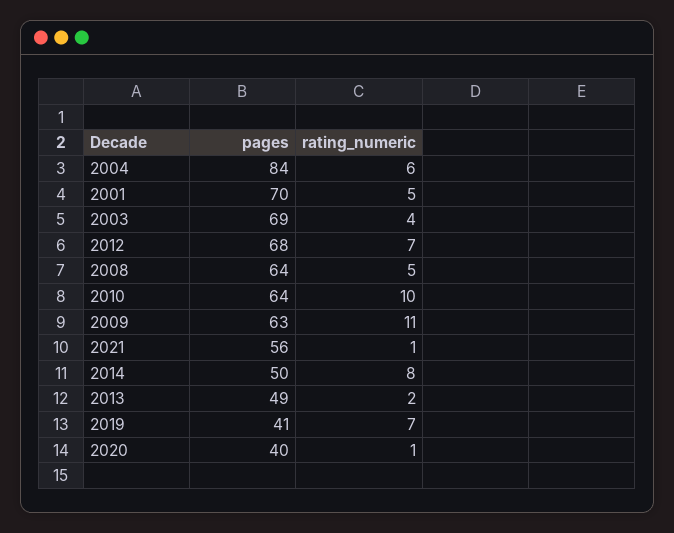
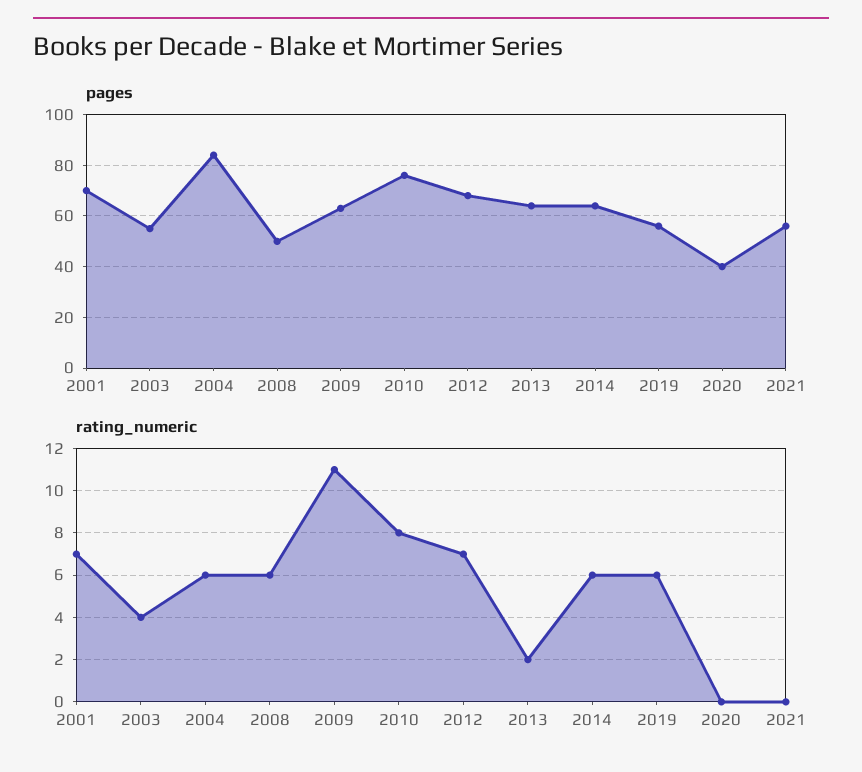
  {
    "pages": {
      "2004": 84,
      "2001": 70,
-     "2003": 69,
+     "2003": 55,
      "2012": 68,
-     "2008": 64,
+     "2008": 50,
-     "2010": 64,
+     "2010": 75,
      "2009": 63,
      "2021": 56,
-     "2014": 50,
+     "2014": 65,
-     "2013": 49,
+     "2013": 65,
-     "2019": 41,
+     "2019": 55,
      "2020": 40
    },
    "rating_numeric": {
      "2004": 6,
-     "2001": 5,
+     "2001": 7,
      "2003": 4,
      "2012": 7,
-     "2008": 5,
+     "2008": 6,
-     "2010": 10,
+     "2010": 8,
      "2009": 11,
-     "2021": 1,
+     "2021": 0,
-     "2014": 8,
+     "2014": 6,
      "2013": 2,
-     "2019": 7,
+     "2019": 6,
-     "2020": 1
+     "2020": 0
    }
  }

